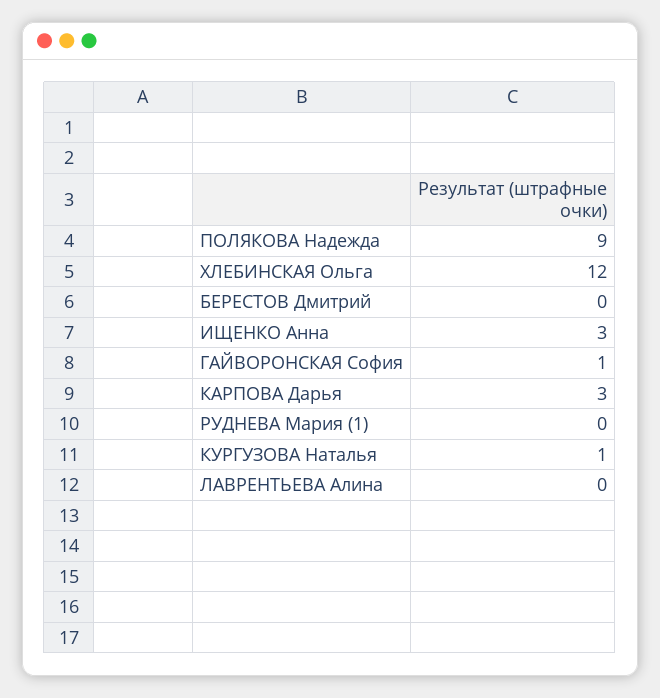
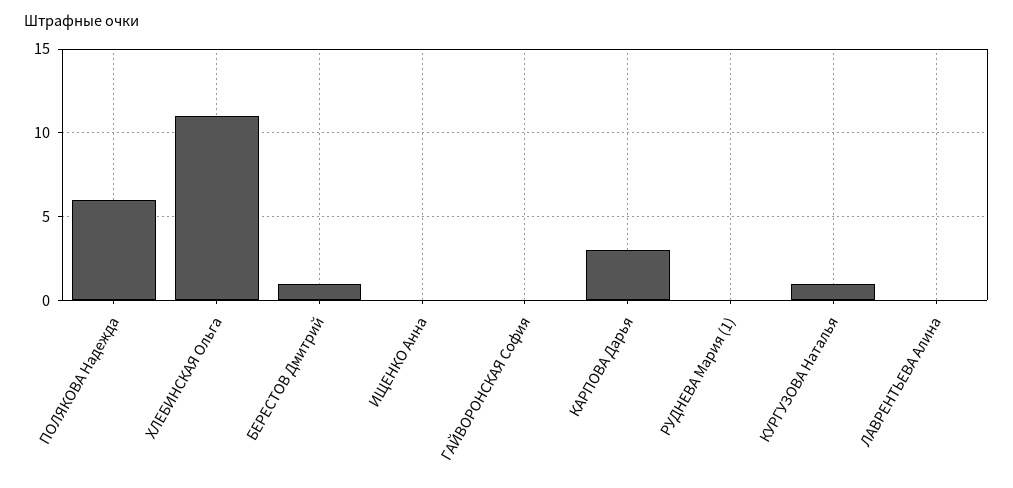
  {
-   "ПОЛЯКОВА Надежда": 9,
+   "ПОЛЯКОВА Надежда": 6,
-   "ХЛЕБИНСКАЯ Ольга": 12,
+   "ХЛЕБИНСКАЯ Ольга": 11,
-   "БЕРЕСТОВ Дмитрий": 0,
+   "БЕРЕСТОВ Дмитрий": 1,
-   "ИЩЕНКО Анна": 3,
+   "ИЩЕНКО Анна": 0,
-   "ГАЙВОРОНСКАЯ София": 1,
+   "ГАЙВОРОНСКАЯ София": 0,
    "КАРПОВА Дарья": 3,
    "РУДНЕВА Мария (1)": 0,
    "КУРГУЗОВА Наталья": 1,
    "ЛАВРЕНТЬЕВА Алина": 0
  }

